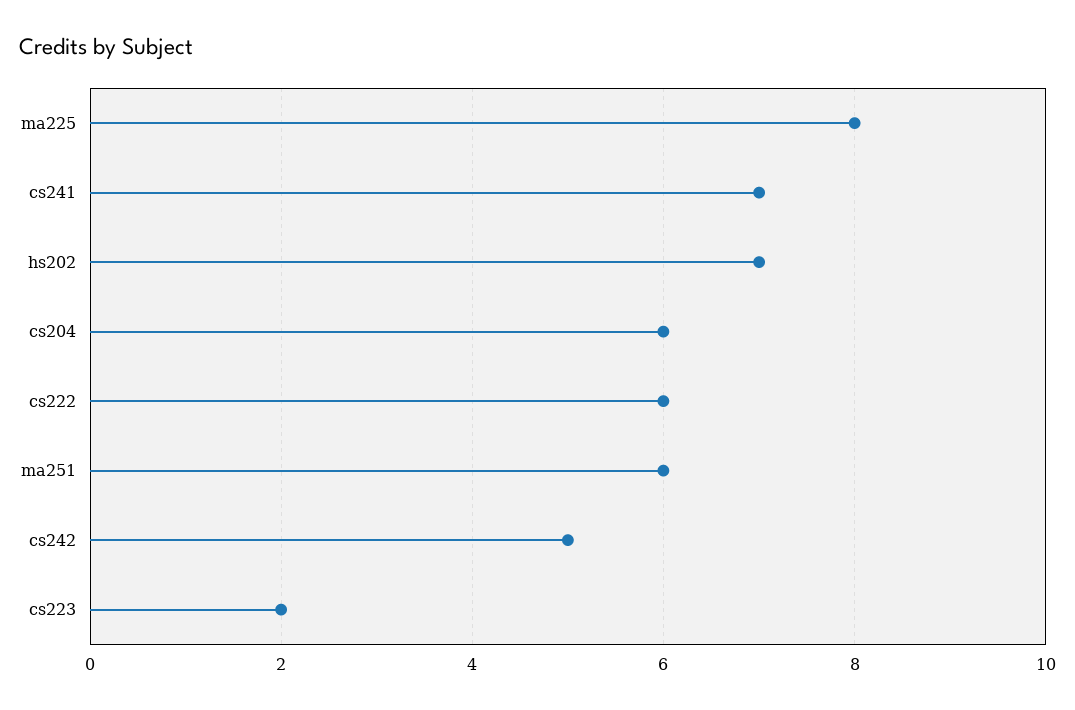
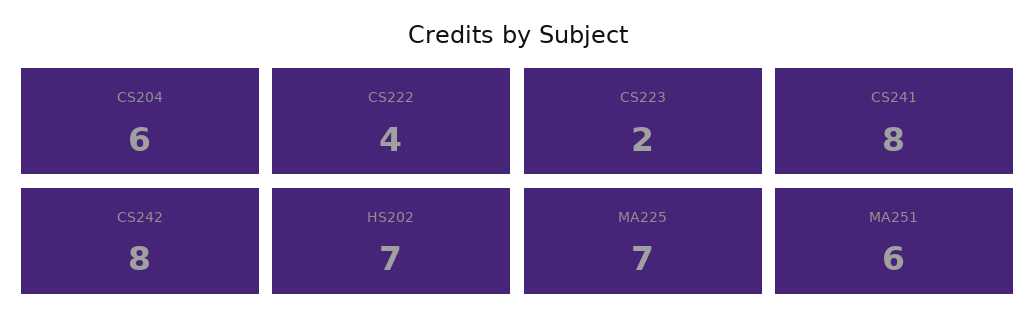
  {
-   "ma225": 8,
+   "ma225": 7,
-   "cs241": 7,
+   "cs241": 8,
    "hs202": 7,
    "cs204": 6,
-   "cs222": 6,
+   "cs222": 4,
    "ma251": 6,
-   "cs242": 5,
+   "cs242": 8,
    "cs223": 2
  }

